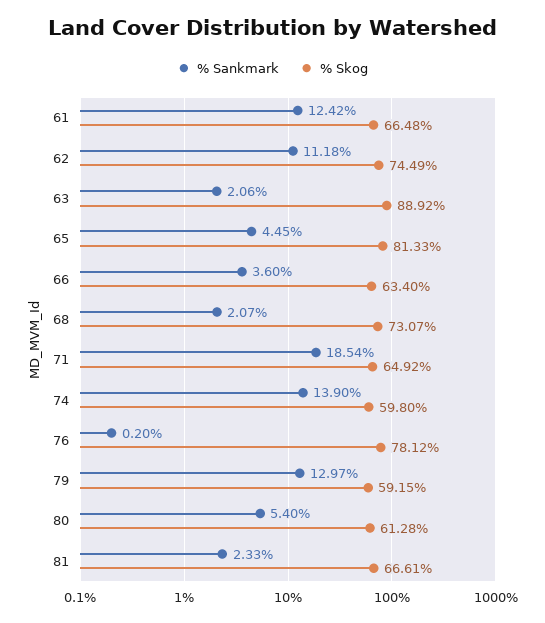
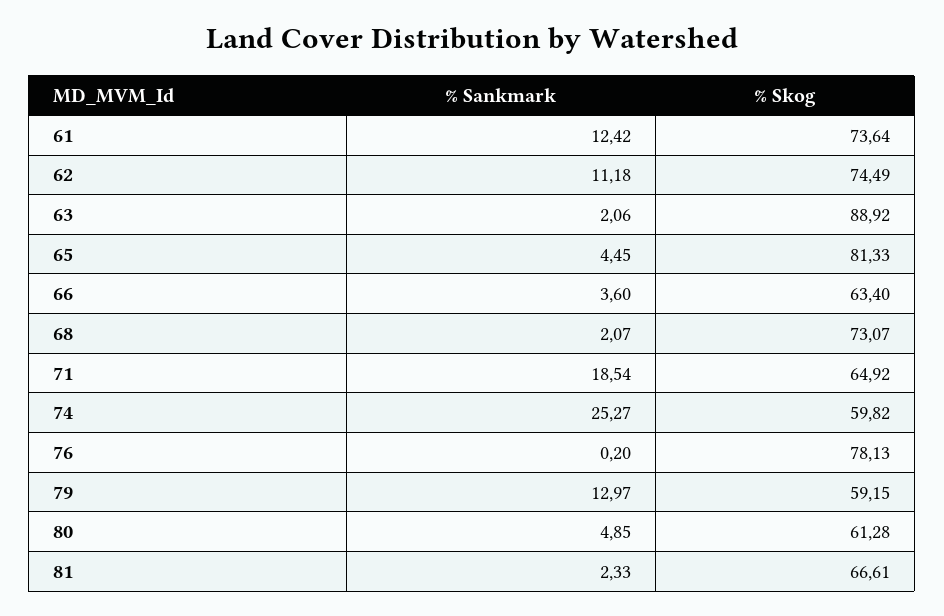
  {
    "% Sankmark": {
      "61": 12.42,
      "62": 11.18,
      "63": 2.06,
      "65": 4.45,
      "66": 3.6,
      "68": 2.07,
      "71": 18.54,
-     "74": 13.9,
+     "74": 25.27,
      "76": 0.2,
      "79": 12.97,
-     "80": 5.4,
+     "80": 4.85,
      "81": 2.33
    },
    "% Skog": {
-     "61": 66.48,
+     "61": 73.64,
      "62": 74.49,
      "63": 88.92,
      "65": 81.33,
      "66": 63.4,
      "68": 73.07,
      "71": 64.92,
-     "74": 59.8,
+     "74": 59.82,
-     "76": 78.12,
+     "76": 78.13,
      "79": 59.15,
      "80": 61.28,
      "81": 66.61
    }
  }

